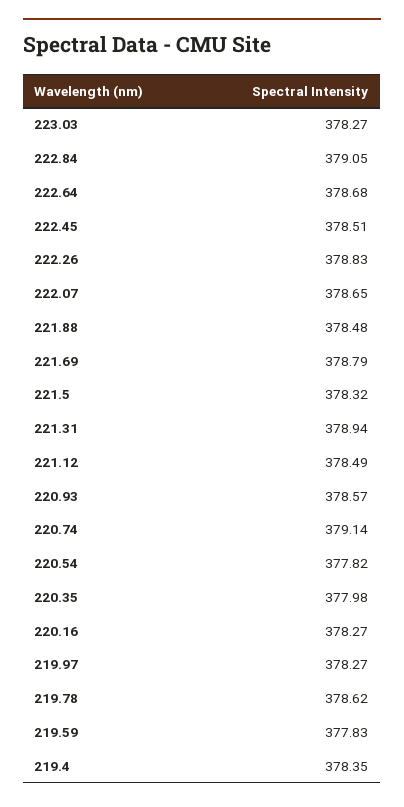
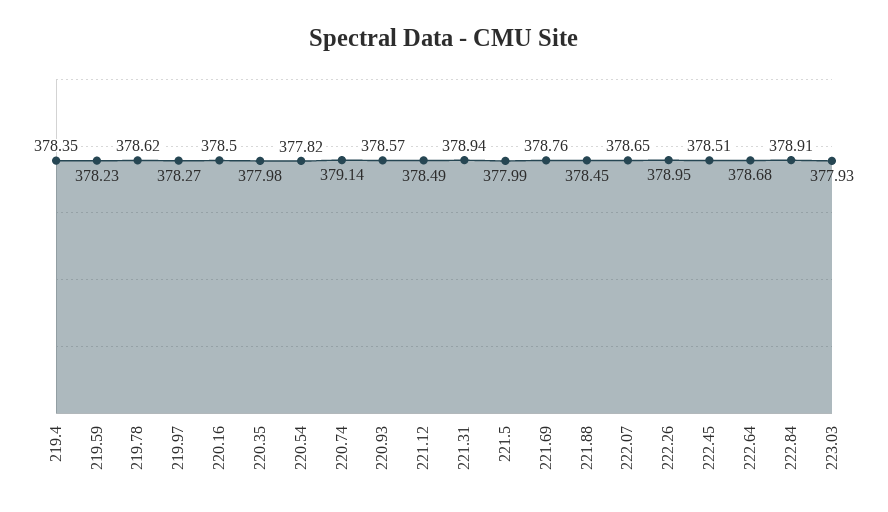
  {
-   "223.03": 378.27,
+   "223.03": 377.93,
-   "222.84": 379.05,
+   "222.84": 378.91,
    "222.64": 378.68,
    "222.45": 378.51,
-   "222.26": 378.83,
+   "222.26": 378.95,
    "222.07": 378.65,
-   "221.88": 378.48,
+   "221.88": 378.45,
-   "221.69": 378.79,
+   "221.69": 378.76,
-   "221.5": 378.32,
+   "221.5": 377.99,
    "221.31": 378.94,
    "221.12": 378.49,
    "220.93": 378.57,
    "220.74": 379.14,
    "220.54": 377.82,
    "220.35": 377.98,
-   "220.16": 378.27,
+   "220.16": 378.5,
    "219.97": 378.27,
    "219.78": 378.62,
-   "219.59": 377.83,
+   "219.59": 378.23,
    "219.4": 378.35
  }

